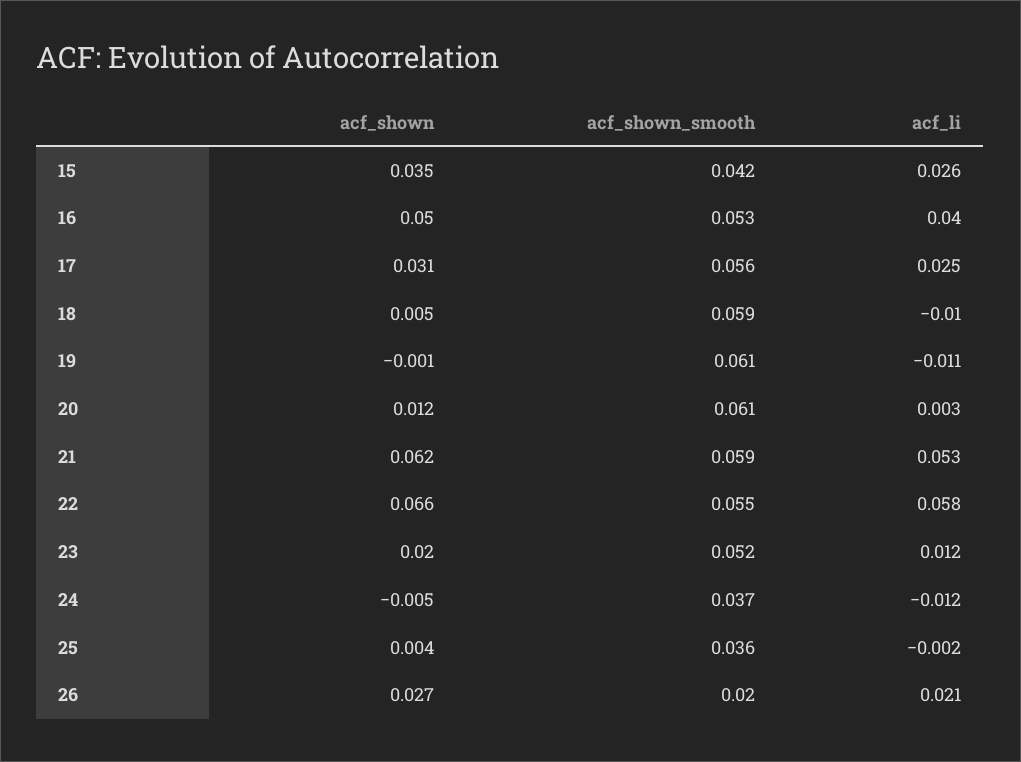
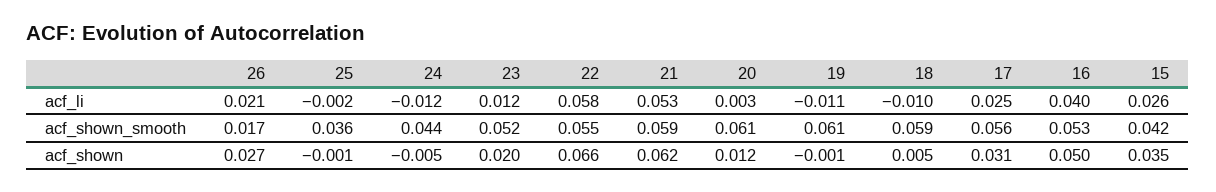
  {
    "acf_shown": {
      "15": 0.035,
      "16": 0.05,
      "17": 0.031,
      "18": 0.005,
      "19": -0.001,
      "20": 0.012,
      "21": 0.062,
      "22": 0.066,
      "23": 0.02,
      "24": -0.005,
-     "25": 0.004,
+     "25": -0.001,
      "26": 0.027
    },
    "acf_shown_smooth": {
      "15": 0.042,
      "16": 0.053,
      "17": 0.056,
      "18": 0.059,
      "19": 0.061,
      "20": 0.061,
      "21": 0.059,
      "22": 0.055,
      "23": 0.052,
-     "24": 0.037,
+     "24": 0.044,
      "25": 0.036,
-     "26": 0.02
+     "26": 0.017
    },
    "acf_li": {
      "15": 0.026,
      "16": 0.04,
      "17": 0.025,
      "18": -0.01,
      "19": -0.011,
      "20": 0.003,
      "21": 0.053,
      "22": 0.058,
      "23": 0.012,
      "24": -0.012,
      "25": -0.002,
      "26": 0.021
    }
  }

